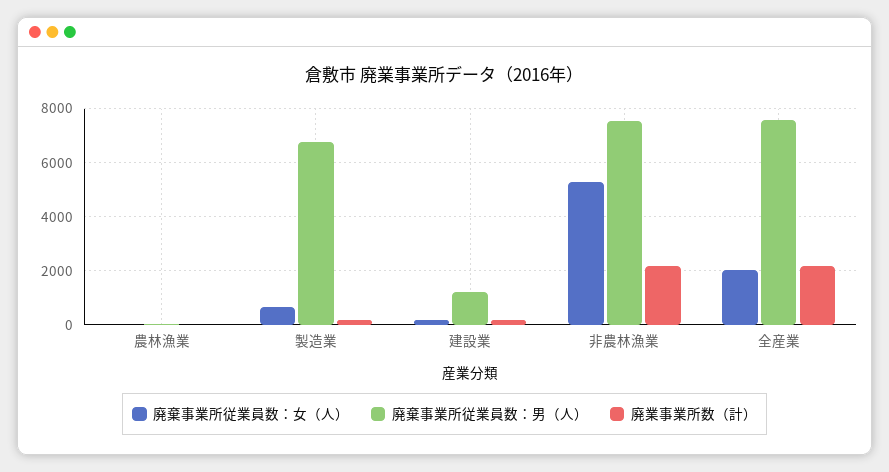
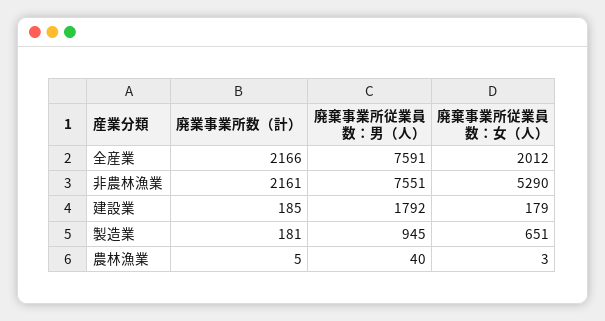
  {
    "廃棄事業所従業員数：女（人）": {
      "農林漁業": 3,
      "製造業": 651,
      "建設業": 179,
      "非農林漁業": 5290,
      "全産業": 2012
    },
    "廃棄事業所従業員数：男（人）": {
      "農林漁業": 40,
-     "製造業": 6750,
+     "製造業": 945,
-     "建設業": 1250,
+     "建設業": 1792,
      "非農林漁業": 7551,
      "全産業": 7591
    },
    "廃業事業所数（計）": {
      "農林漁業": 5,
      "製造業": 181,
      "建設業": 185,
      "非農林漁業": 2161,
      "全産業": 2166
    }
  }

